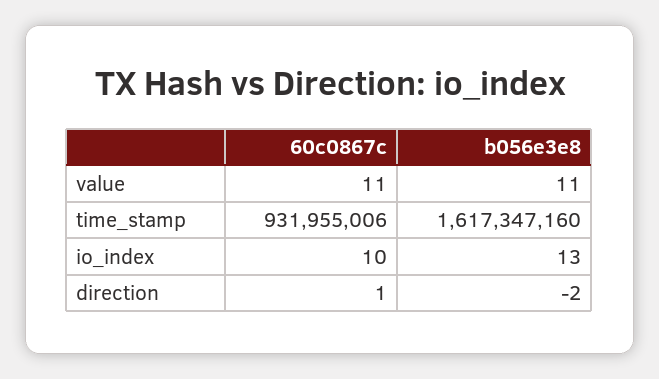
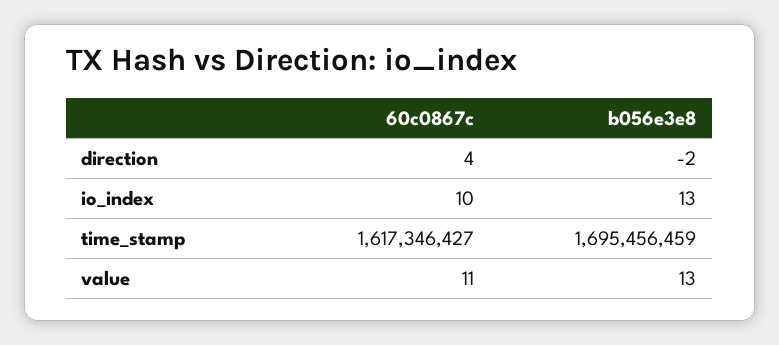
  {
    "60c0867c": {
      "value": 11,
-     "time_stamp": 931955006,
+     "time_stamp": 1617346427,
      "io_index": 10,
-     "direction": 1
+     "direction": 4
    },
    "b056e3e8": {
-     "value": 11,
+     "value": 13,
-     "time_stamp": 1617347160,
+     "time_stamp": 1695456459,
      "io_index": 13,
      "direction": -2
    }
  }

